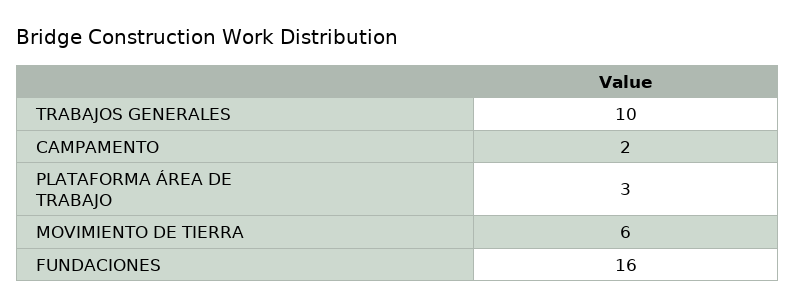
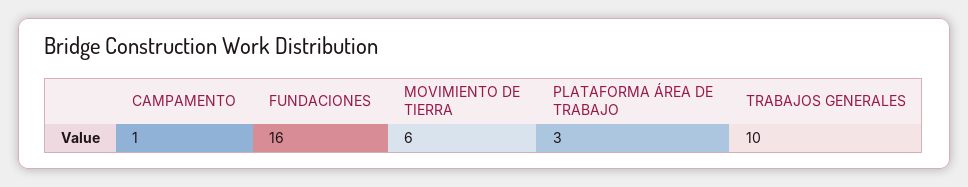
  {
    "TRABAJOS GENERALES": 10,
-   "CAMPAMENTO": 2,
+   "CAMPAMENTO": 1,
    "PLATAFORMA ÁREA DE TRABAJO": 3,
    "MOVIMIENTO DE TIERRA": 6,
    "FUNDACIONES": 16
  }

